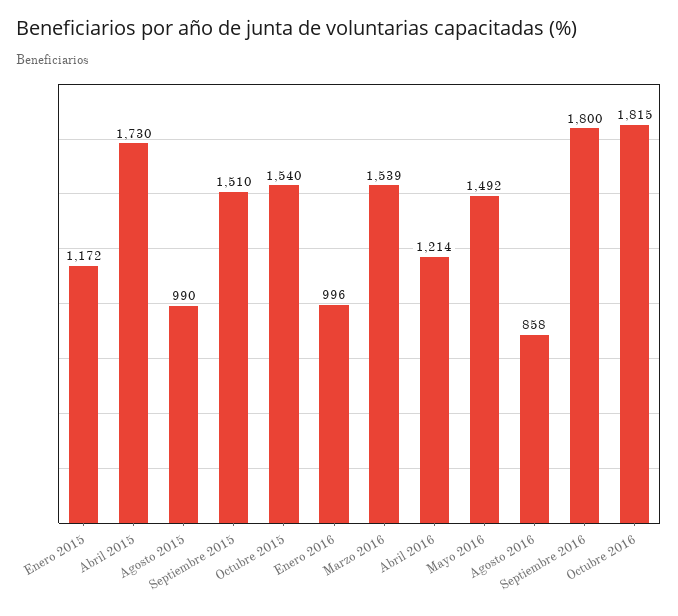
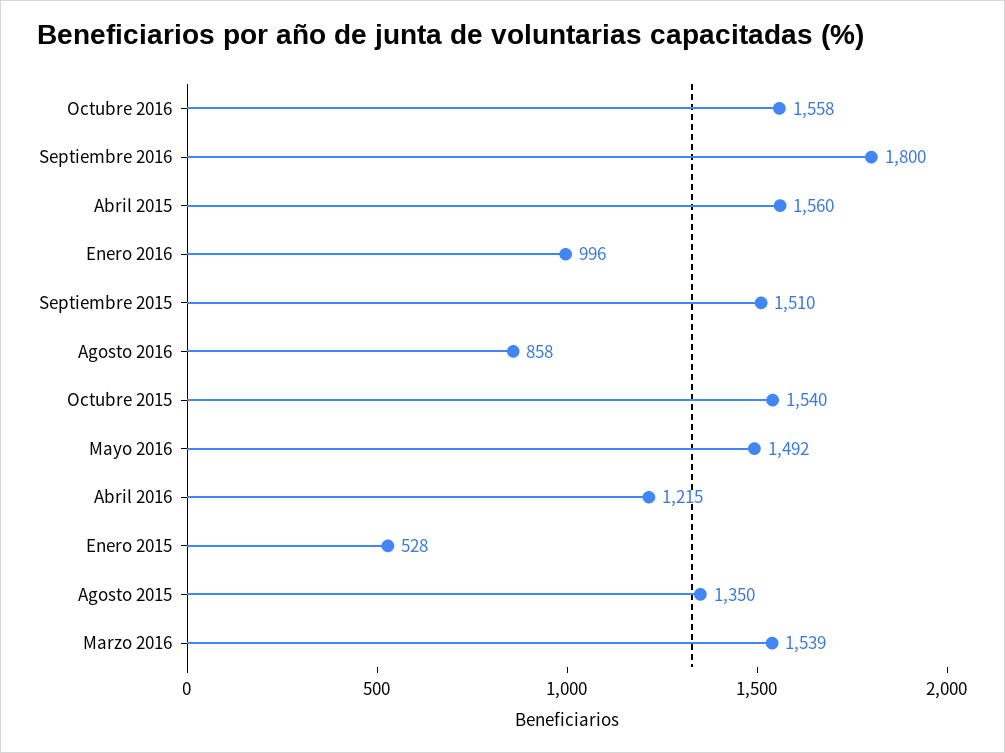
  {
-   "Enero 2015": 1172,
+   "Enero 2015": 528,
-   "Abril 2015": 1730,
+   "Abril 2015": 1560,
-   "Agosto 2015": 990,
+   "Agosto 2015": 1350,
    "Septiembre 2015": 1510,
    "Octubre 2015": 1540,
    "Enero 2016": 996,
    "Marzo 2016": 1539,
-   "Abril 2016": 1214,
+   "Abril 2016": 1215,
    "Mayo 2016": 1492,
    "Agosto 2016": 858,
    "Septiembre 2016": 1800,
-   "Octubre 2016": 1815
+   "Octubre 2016": 1558
  }

